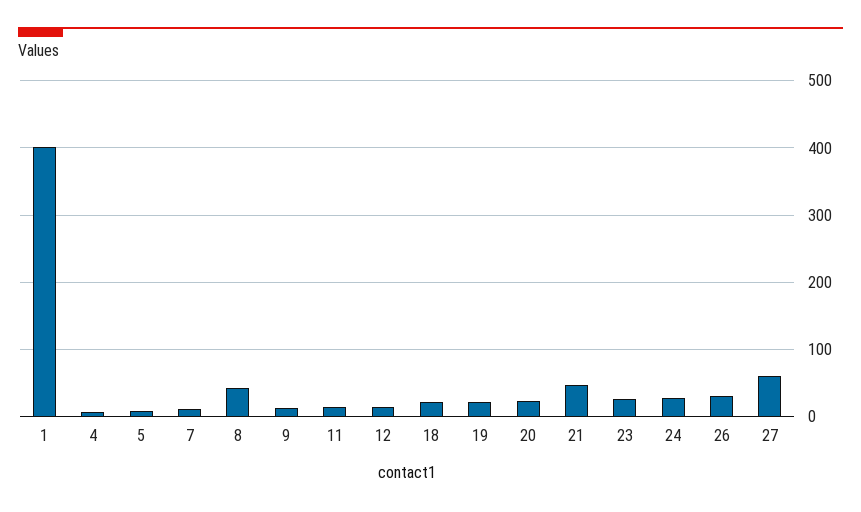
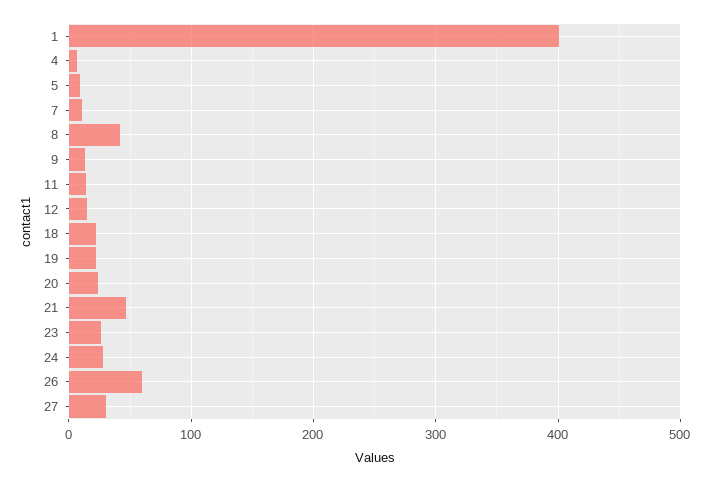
  {
    "1": 400,
    "4": 10,
    "5": 10,
    "7": 10,
    "8": 40,
    "9": 10,
    "11": 10,
    "12": 20,
    "18": 20,
    "19": 20,
    "20": 20,
    "21": 50,
    "23": 30,
    "24": 30,
-   "26": 30,
+   "26": 60,
-   "27": 60
+   "27": 30
  }

